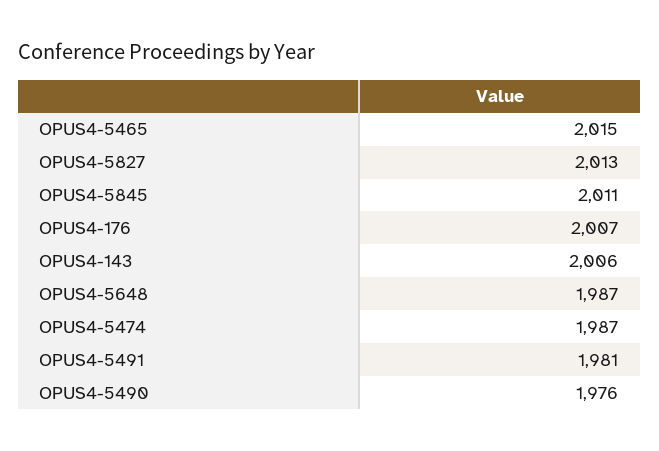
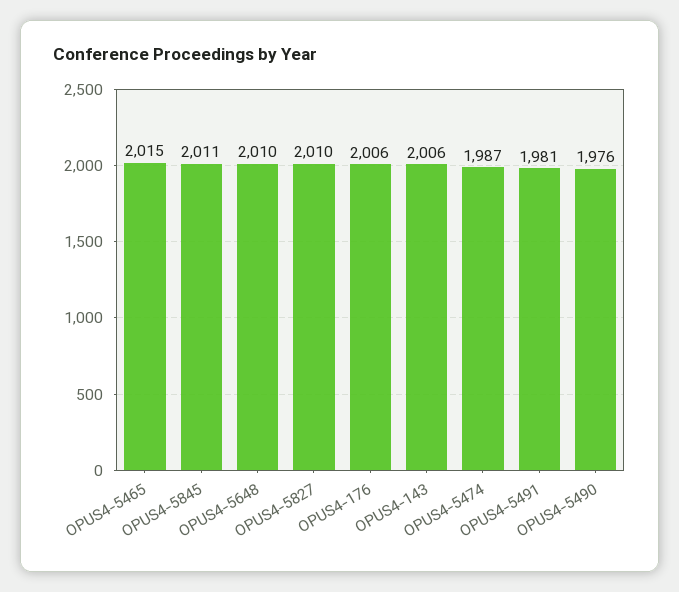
  {
    "OPUS4-5465": 2015,
-   "OPUS4-5827": 2013,
+   "OPUS4-5827": 2010,
    "OPUS4-5845": 2011,
-   "OPUS4-176": 2007,
+   "OPUS4-176": 2006,
    "OPUS4-143": 2006,
-   "OPUS4-5648": 1987,
+   "OPUS4-5648": 2010,
    "OPUS4-5474": 1987,
    "OPUS4-5491": 1981,
    "OPUS4-5490": 1976
  }

